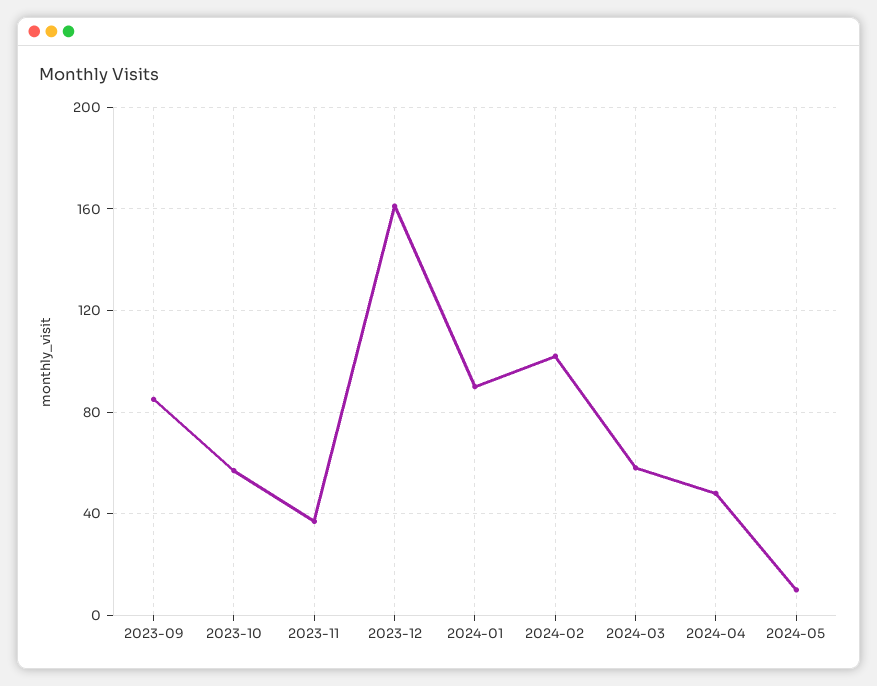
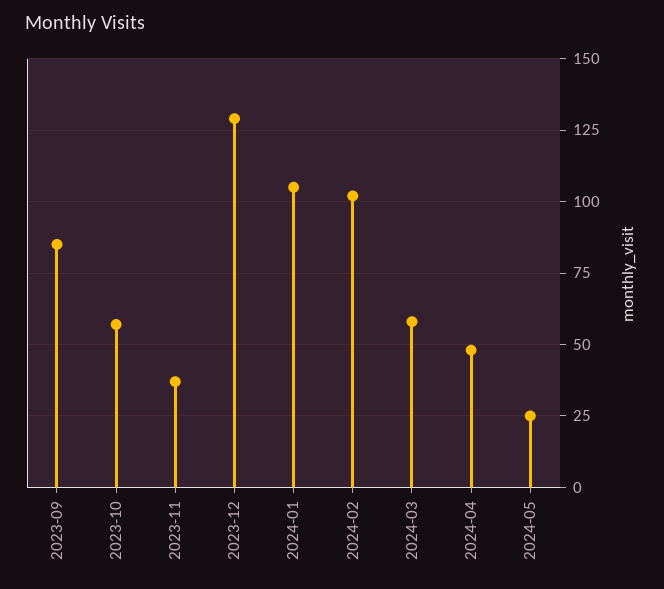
  {
    "2023-09": 85,
    "2023-10": 55,
    "2023-11": 35,
-   "2023-12": 160,
+   "2023-12": 130,
-   "2024-01": 90,
+   "2024-01": 105,
    "2024-02": 100,
    "2024-03": 60,
    "2024-04": 50,
-   "2024-05": 10
+   "2024-05": 25
  }

